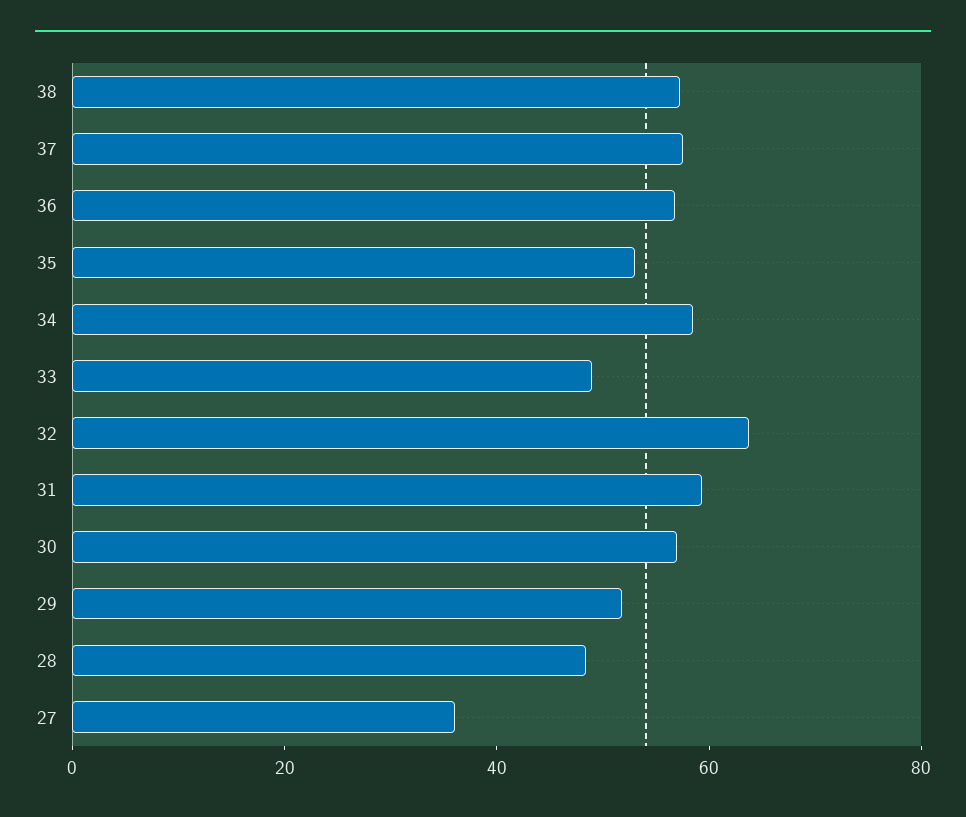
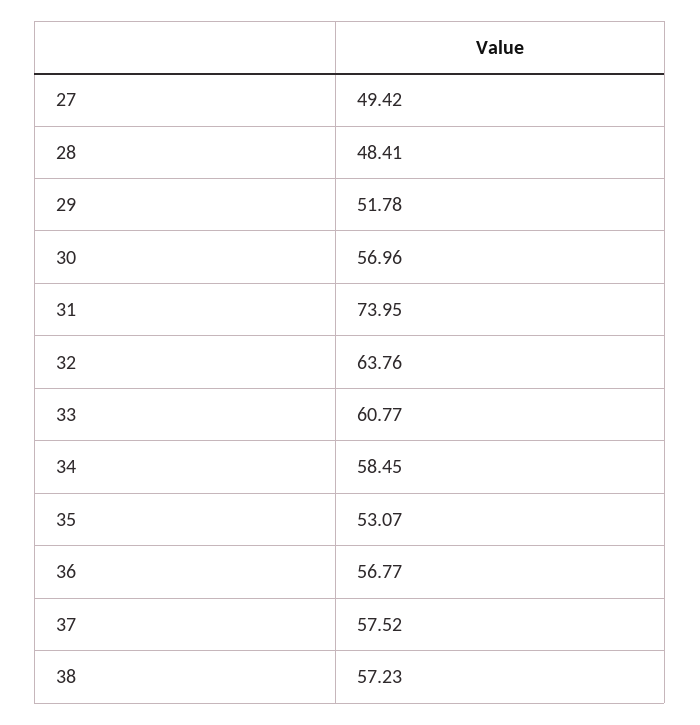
  {
    "38": 57.23,
    "37": 57.52,
    "36": 56.77,
    "35": 53.07,
    "34": 58.45,
-   "33": 50,
+   "33": 60.77,
    "32": 63.76,
-   "31": 60,
+   "31": 73.95,
    "30": 56.96,
    "29": 51.78,
    "28": 48.41,
-   "27": 35
+   "27": 49.42
  }

